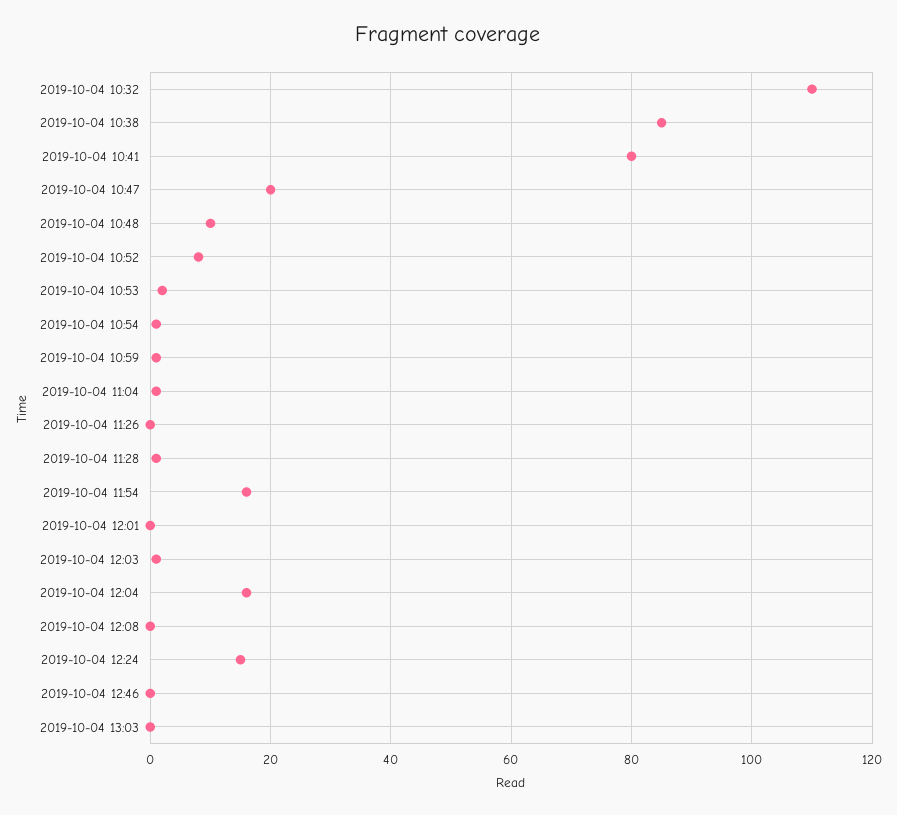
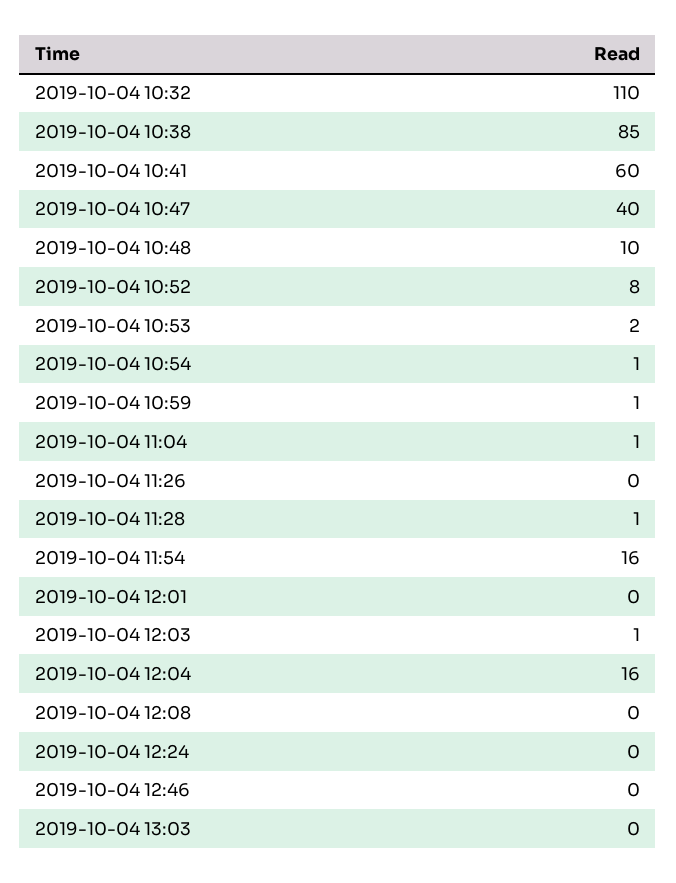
  {
    "2019-10-04 10:32": 110,
    "2019-10-04 10:38": 85,
-   "2019-10-04 10:41": 80,
+   "2019-10-04 10:41": 60,
-   "2019-10-04 10:47": 20,
+   "2019-10-04 10:47": 40,
    "2019-10-04 10:48": 10,
    "2019-10-04 10:52": 8,
    "2019-10-04 10:53": 2,
    "2019-10-04 10:54": 1,
    "2019-10-04 10:59": 1,
    "2019-10-04 11:04": 1,
    "2019-10-04 11:26": 0,
    "2019-10-04 11:28": 1,
    "2019-10-04 11:54": 16,
    "2019-10-04 12:01": 0,
    "2019-10-04 12:03": 1,
    "2019-10-04 12:04": 16,
    "2019-10-04 12:08": 0,
-   "2019-10-04 12:24": 15,
+   "2019-10-04 12:24": 0,
    "2019-10-04 12:46": 0,
    "2019-10-04 13:03": 0
  }

